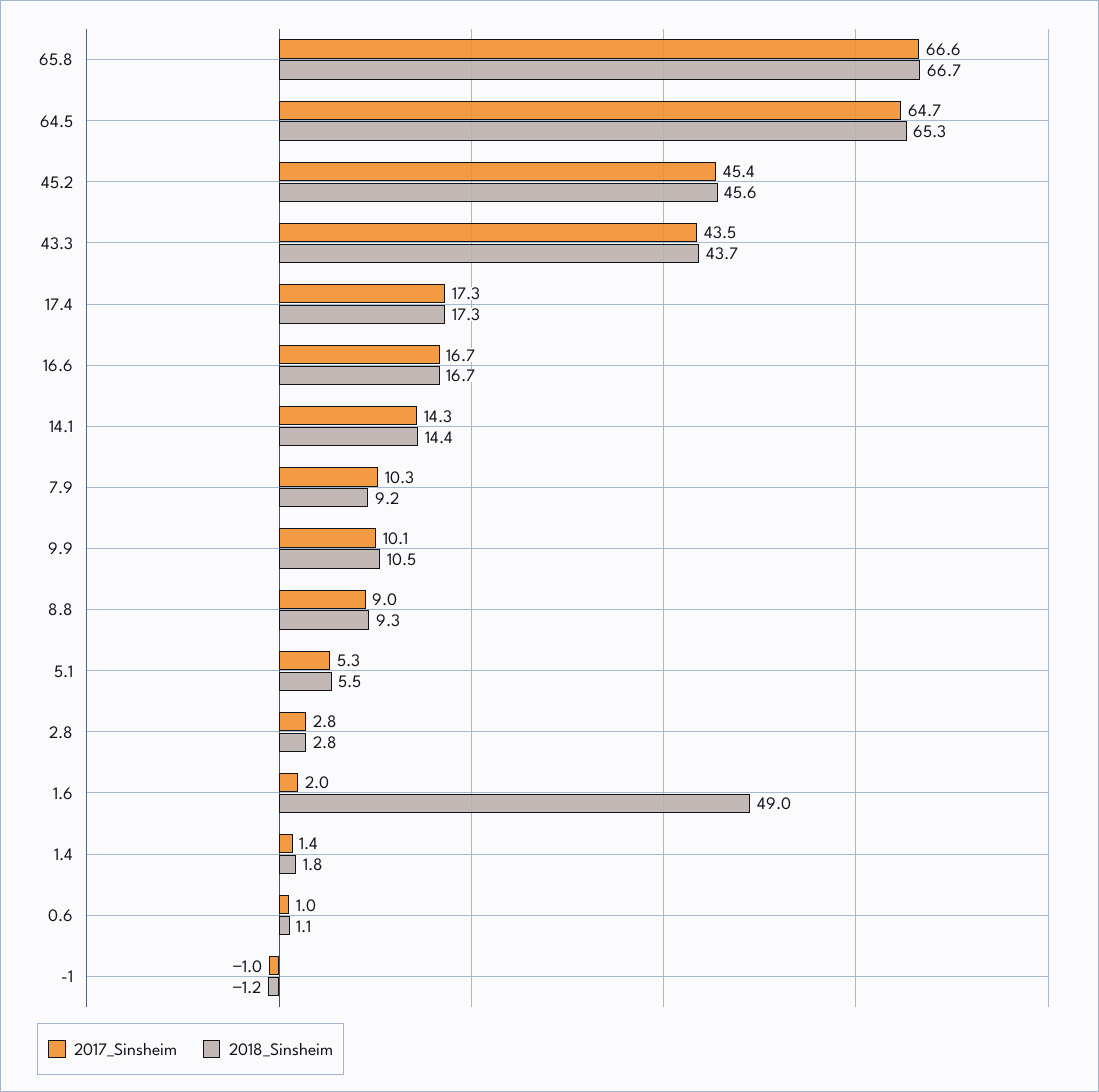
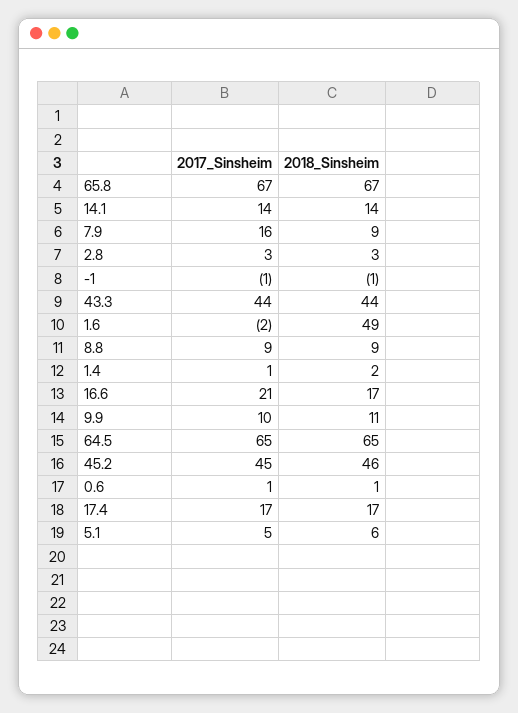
  {
    "2017_Sinsheim": {
      "65.8": 66.6,
      "64.5": 64.7,
      "45.2": 45.4,
      "43.3": 43.5,
      "17.4": 17.3,
-     "16.6": 16.7,
+     "16.6": 21,
      "14.1": 14.3,
-     "7.9": 10.3,
+     "7.9": 16,
      "9.9": 10.1,
      "8.8": 9,
      "5.1": 5.3,
      "2.8": 2.8,
-     "1.6": 2,
+     "1.6": -2,
      "1.4": 1.4,
      "0.6": 1,
      "-1": -1
    },
    "2018_Sinsheim": {
      "65.8": 66.7,
      "64.5": 65.3,
      "45.2": 45.6,
      "43.3": 43.7,
      "17.4": 17.3,
      "16.6": 16.7,
      "14.1": 14.4,
      "7.9": 9.2,
      "9.9": 10.5,
      "8.8": 9.3,
      "5.1": 5.5,
      "2.8": 2.8,
      "1.6": 49,
      "1.4": 1.8,
      "0.6": 1.1,
      "-1": -1.2
    }
  }

